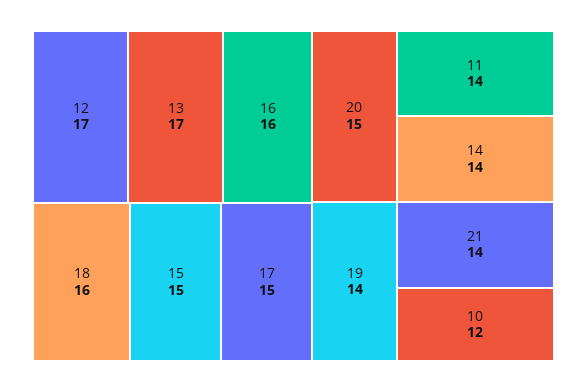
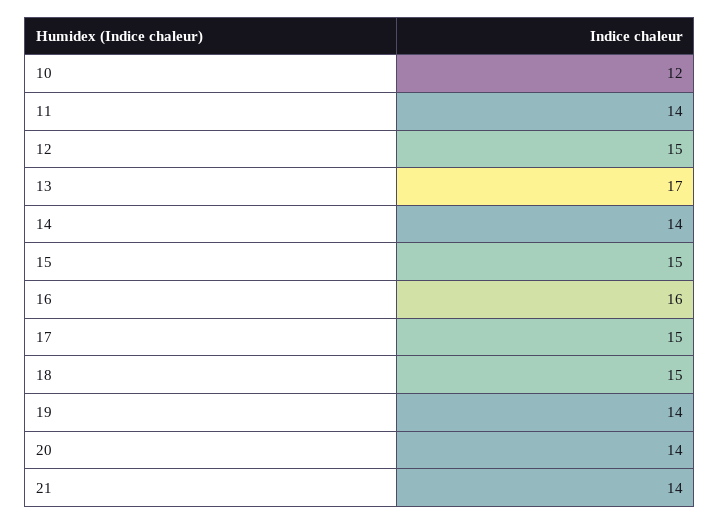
  {
-   "12": 17,
+   "12": 15,
    "13": 17,
    "16": 16,
-   "18": 16,
+   "18": 15,
    "15": 15,
    "17": 15,
-   "20": 15,
+   "20": 14,
    "11": 14,
    "14": 14,
    "19": 14,
    "21": 14,
    "10": 12
  }

